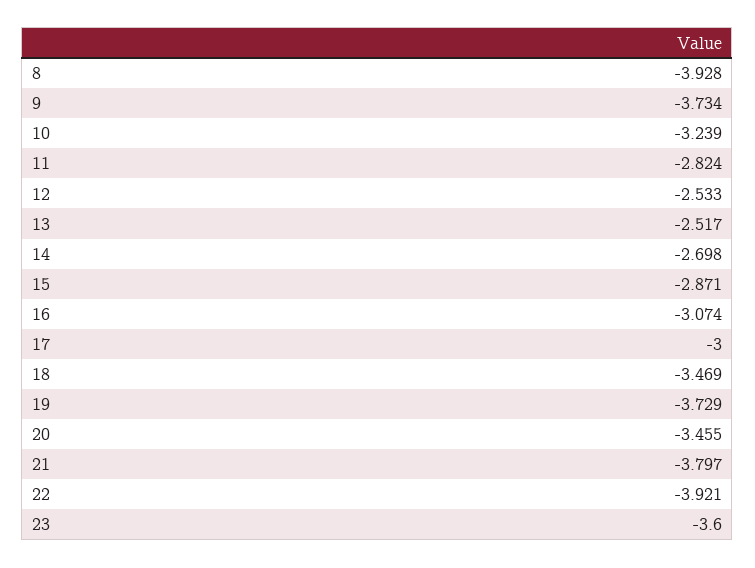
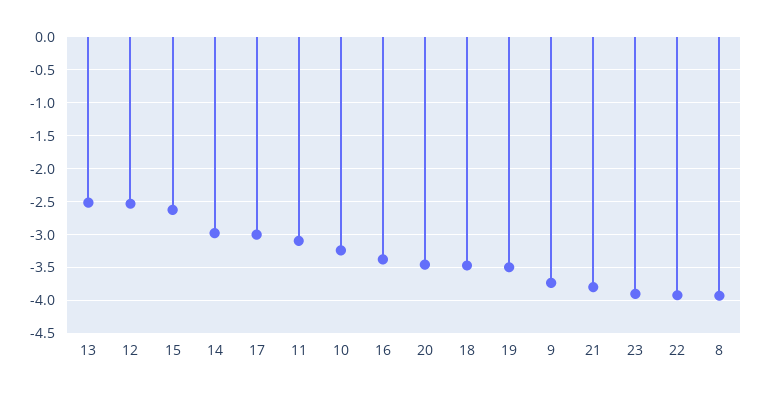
  {
    "8": -3.928,
    "9": -3.734,
    "10": -3.239,
-   "11": -2.824,
+   "11": -3.1,
    "12": -2.533,
    "13": -2.517,
-   "14": -2.698,
+   "14": -3,
-   "15": -2.871,
+   "15": -2.6,
-   "16": -3.074,
+   "16": -3.4,
    "17": -3,
    "18": -3.469,
-   "19": -3.729,
+   "19": -3.5,
    "20": -3.455,
    "21": -3.797,
    "22": -3.921,
-   "23": -3.6
+   "23": -3.9
  }

